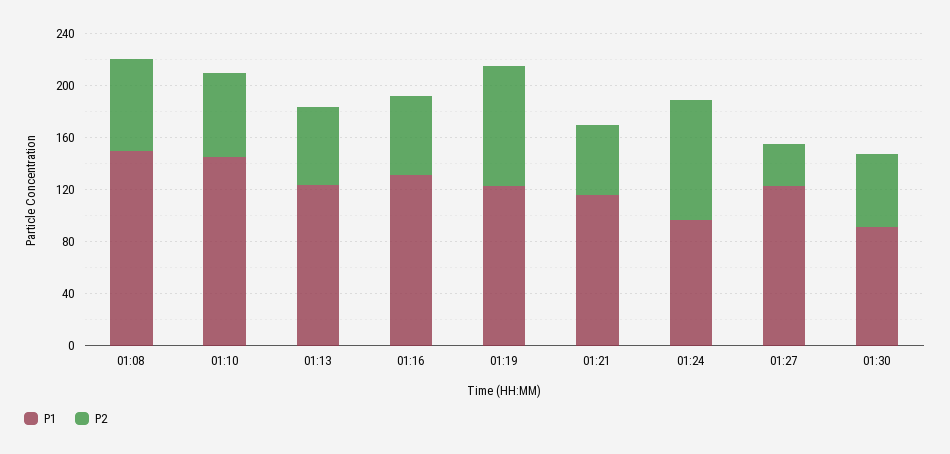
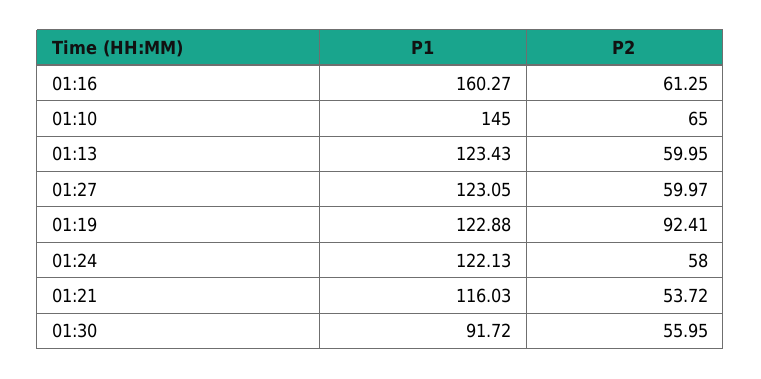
  {
    "P1": {
-     "01:08": 150,
      "01:10": 145,
      "01:13": 123.43,
-     "01:16": 130,
+     "01:16": 160.27,
      "01:19": 122.88,
      "01:21": 116.03,
-     "01:24": 100,
+     "01:24": 122.13,
      "01:27": 123.05,
      "01:30": 91.72
    },
    "P2": {
-     "01:08": 70,
      "01:10": 65,
      "01:13": 59.95,
      "01:16": 61.25,
      "01:19": 92.41,
      "01:21": 53.72,
-     "01:24": 90,
+     "01:24": 58,
-     "01:27": 30,
+     "01:27": 59.97,
      "01:30": 55.95
    }
  }

